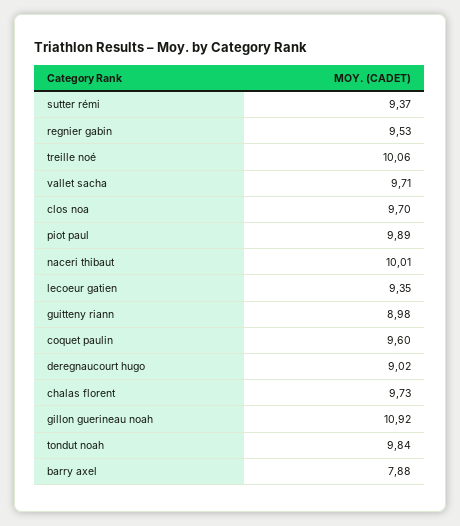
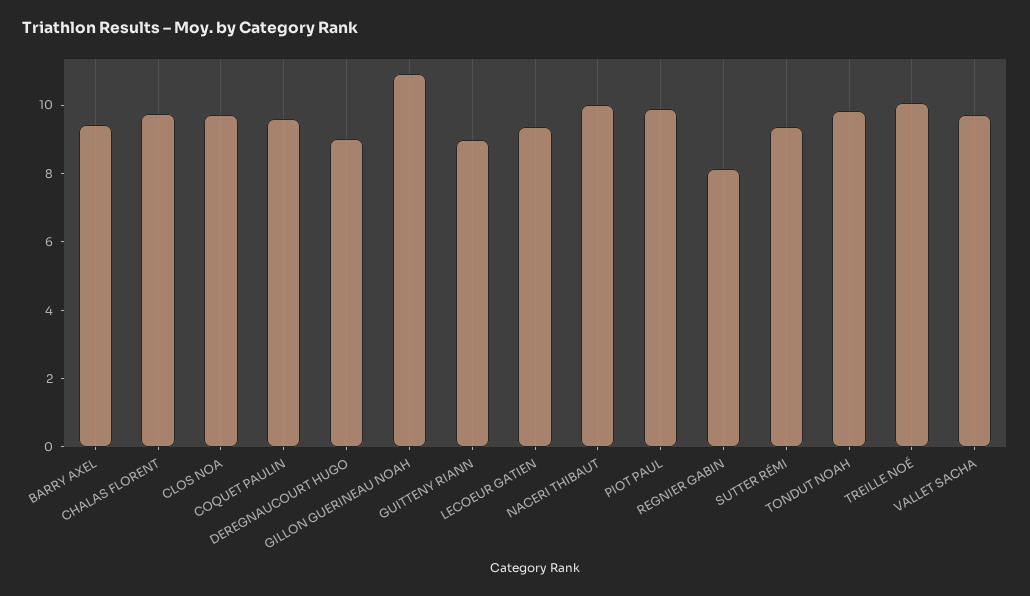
  {
    "sutter rémi": 9.37,
-   "regnier gabin": 9.53,
+   "regnier gabin": 8,
    "treille noé": 10.06,
    "vallet sacha": 9.71,
    "clos noa": 9.7,
    "piot paul": 9.89,
    "naceri thibaut": 10.01,
    "lecoeur gatien": 9.35,
    "guitteny riann": 8.98,
    "coquet paulin": 9.6,
    "deregnaucourt hugo": 9.02,
    "chalas florent": 9.73,
    "gillon guerineau noah": 10.92,
    "tondut noah": 9.84,
-   "barry axel": 7.88
+   "barry axel": 9.5
  }

